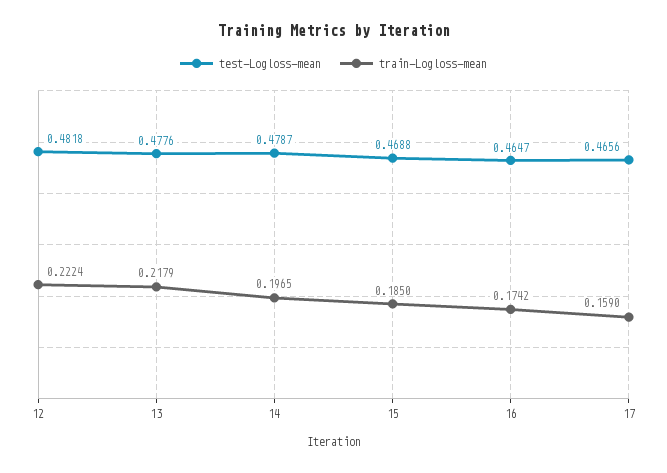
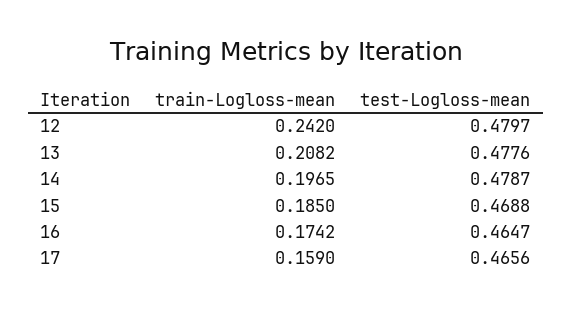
  {
    "test-Logloss-mean": {
-     "12": 0.4818,
+     "12": 0.4797,
      "13": 0.4776,
      "14": 0.4787,
      "15": 0.4688,
      "16": 0.4647,
      "17": 0.4656
    },
    "train-Logloss-mean": {
-     "12": 0.2224,
+     "12": 0.242,
-     "13": 0.2179,
+     "13": 0.2082,
      "14": 0.1965,
      "15": 0.185,
      "16": 0.1742,
      "17": 0.159
    }
  }

